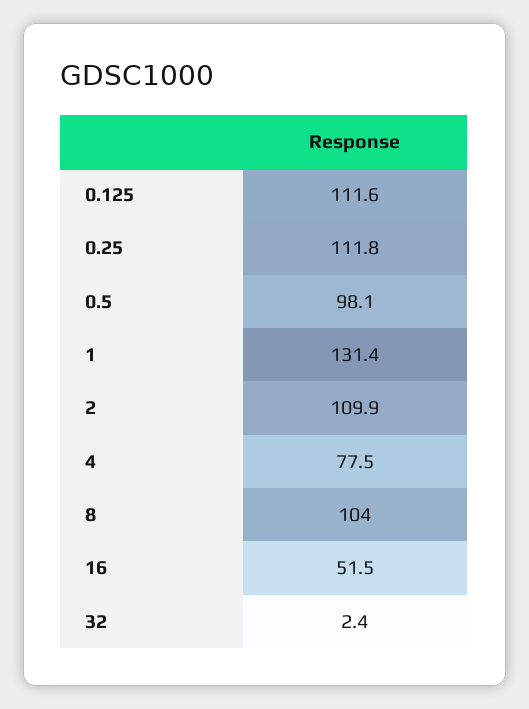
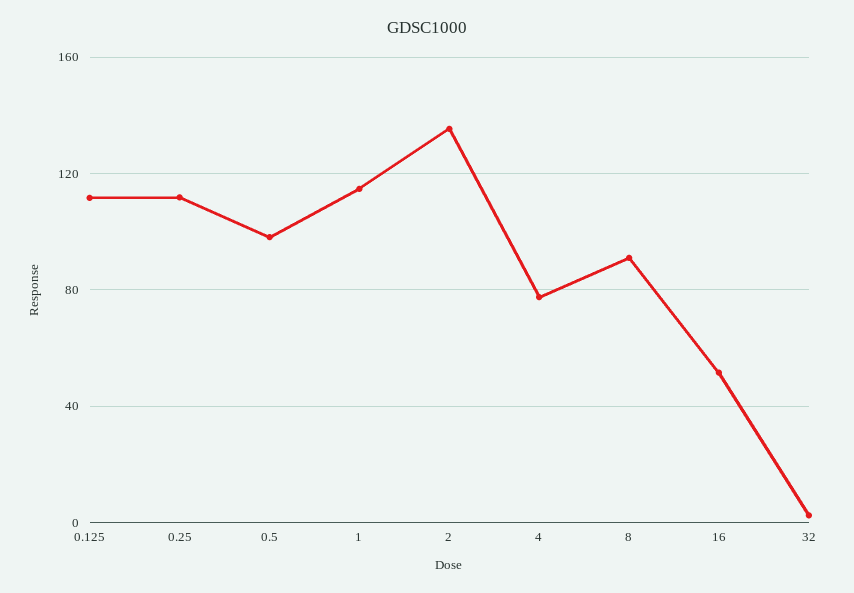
  {
    "0.125": 111.6,
    "0.25": 111.8,
    "0.5": 98.1,
-   "1": 131.4,
+   "1": 115,
-   "2": 109.9,
+   "2": 135,
    "4": 77.5,
-   "8": 104,
+   "8": 90,
    "16": 51.5,
    "32": 2.4
  }

